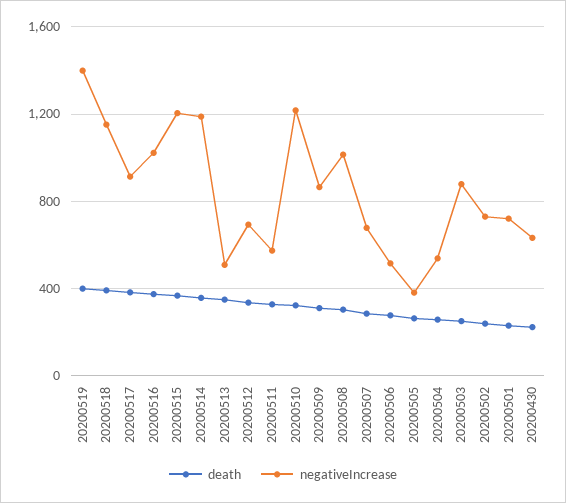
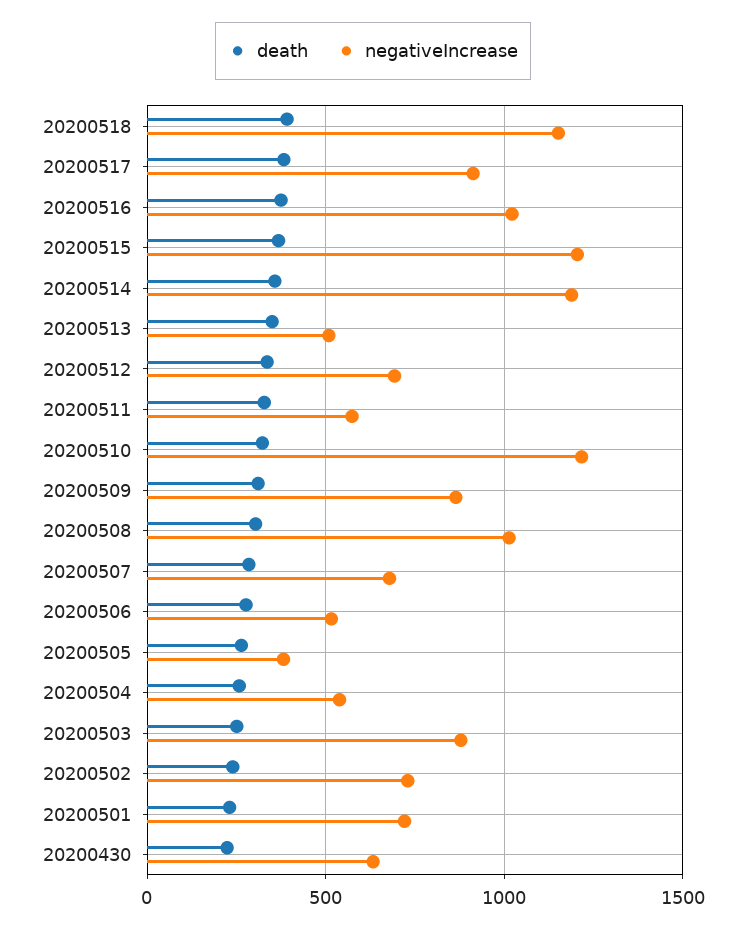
  {
    "death": {
-     "20200519": 400,
      "20200518": 400,
      "20200517": 400,
      "20200516": 400,
      "20200515": 350,
      "20200514": 350,
      "20200513": 350,
      "20200512": 350,
      "20200511": 350,
      "20200510": 300,
      "20200509": 300,
      "20200508": 300,
      "20200507": 300,
      "20200506": 300,
      "20200505": 250,
      "20200504": 250,
      "20200503": 250,
      "20200502": 250,
      "20200501": 250,
      "20200430": 200
    },
    "negativeIncrease": {
-     "20200519": 1400,
      "20200518": 1150,
      "20200517": 900,
      "20200516": 1000,
      "20200515": 1200,
      "20200514": 1200,
      "20200513": 500,
      "20200512": 700,
      "20200511": 550,
      "20200510": 1200,
      "20200509": 850,
      "20200508": 1000,
      "20200507": 700,
      "20200506": 500,
      "20200505": 400,
      "20200504": 550,
      "20200503": 900,
      "20200502": 750,
      "20200501": 700,
      "20200430": 650
    }
  }

